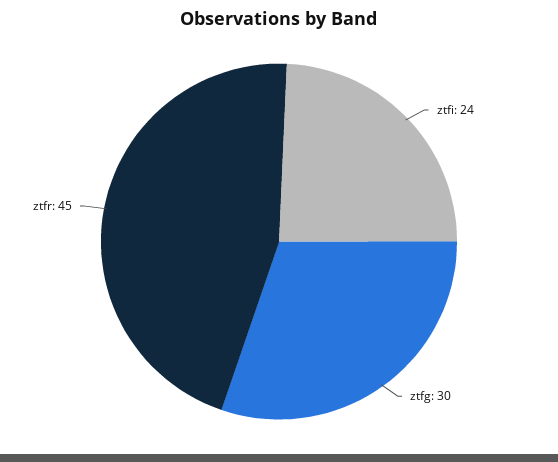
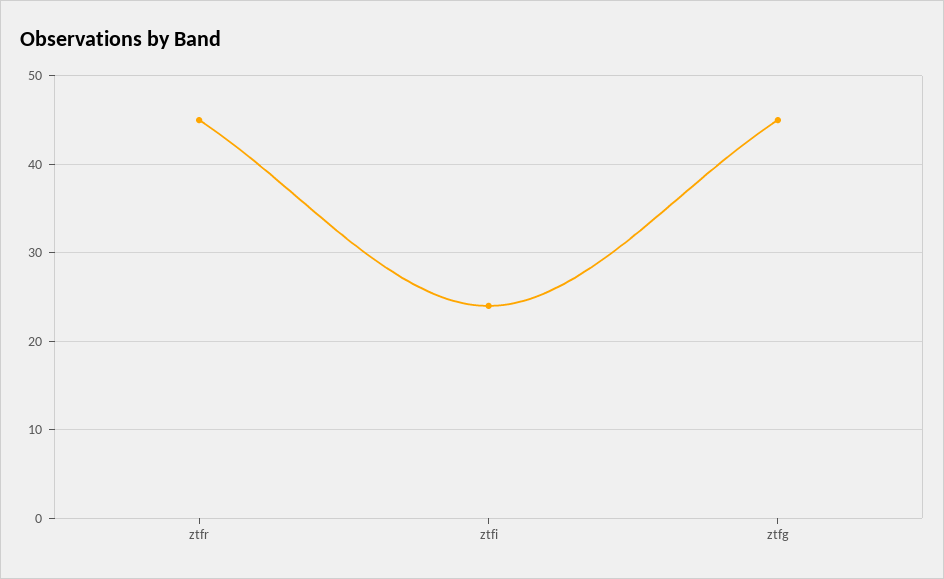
  {
    "ztfi": 24,
-   "ztfg": 30,
+   "ztfg": 45,
    "ztfr": 45
  }

